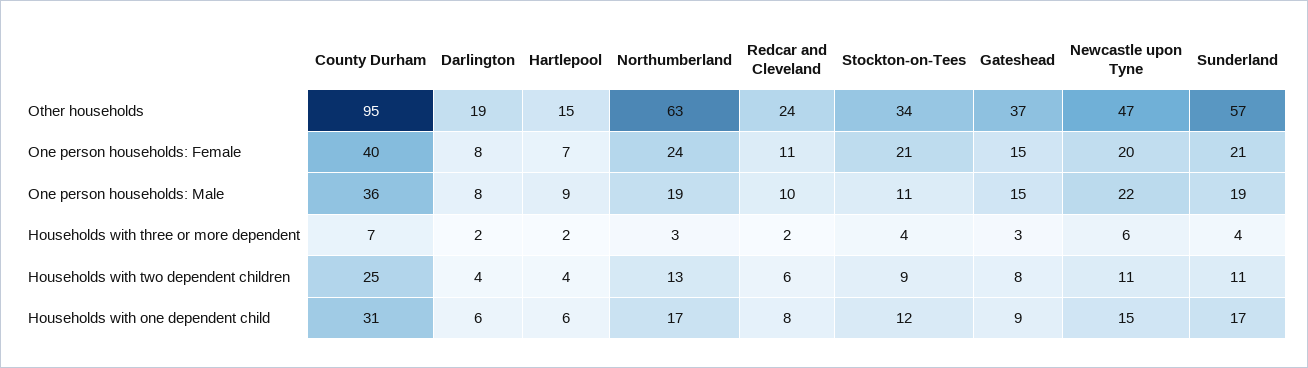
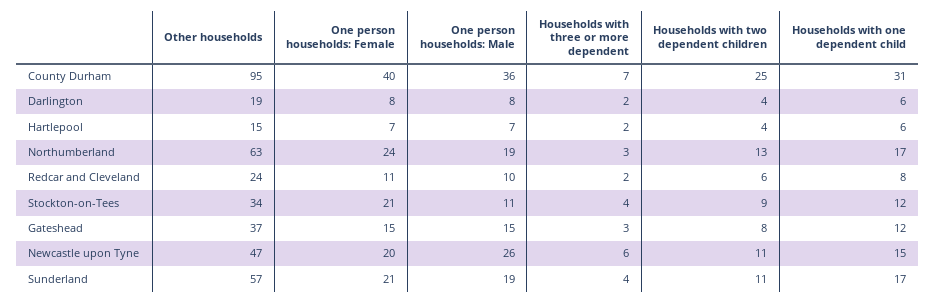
  {
    "County Durham": {
      "Other households": 95,
      "One person households: Female": 40,
      "One person households: Male": 36,
      "Households with three or more dependent": 7,
      "Households with two dependent children": 25,
      "Households with one dependent child": 31
    },
    "Darlington": {
      "Other households": 19,
      "One person households: Female": 8,
      "One person households: Male": 8,
      "Households with three or more dependent": 2,
      "Households with two dependent children": 4,
      "Households with one dependent child": 6
    },
    "Hartlepool": {
      "Other households": 15,
      "One person households: Female": 7,
-     "One person households: Male": 9,
+     "One person households: Male": 7,
      "Households with three or more dependent": 2,
      "Households with two dependent children": 4,
      "Households with one dependent child": 6
    },
    "Northumberland": {
      "Other households": 63,
      "One person households: Female": 24,
      "One person households: Male": 19,
      "Households with three or more dependent": 3,
      "Households with two dependent children": 13,
      "Households with one dependent child": 17
    },
    "Redcar and Cleveland": {
      "Other households": 24,
      "One person households: Female": 11,
      "One person households: Male": 10,
      "Households with three or more dependent": 2,
      "Households with two dependent children": 6,
      "Households with one dependent child": 8
    },
    "Stockton-on-Tees": {
      "Other households": 34,
      "One person households: Female": 21,
      "One person households: Male": 11,
      "Households with three or more dependent": 4,
      "Households with two dependent children": 9,
      "Households with one dependent child": 12
    },
    "Gateshead": {
      "Other households": 37,
      "One person households: Female": 15,
      "One person households: Male": 15,
      "Households with three or more dependent": 3,
      "Households with two dependent children": 8,
-     "Households with one dependent child": 9
+     "Households with one dependent child": 12
    },
    "Newcastle upon Tyne": {
      "Other households": 47,
      "One person households: Female": 20,
-     "One person households: Male": 22,
+     "One person households: Male": 26,
      "Households with three or more dependent": 6,
      "Households with two dependent children": 11,
      "Households with one dependent child": 15
    },
    "Sunderland": {
      "Other households": 57,
      "One person households: Female": 21,
      "One person households: Male": 19,
      "Households with three or more dependent": 4,
      "Households with two dependent children": 11,
      "Households with one dependent child": 17
    }
  }

